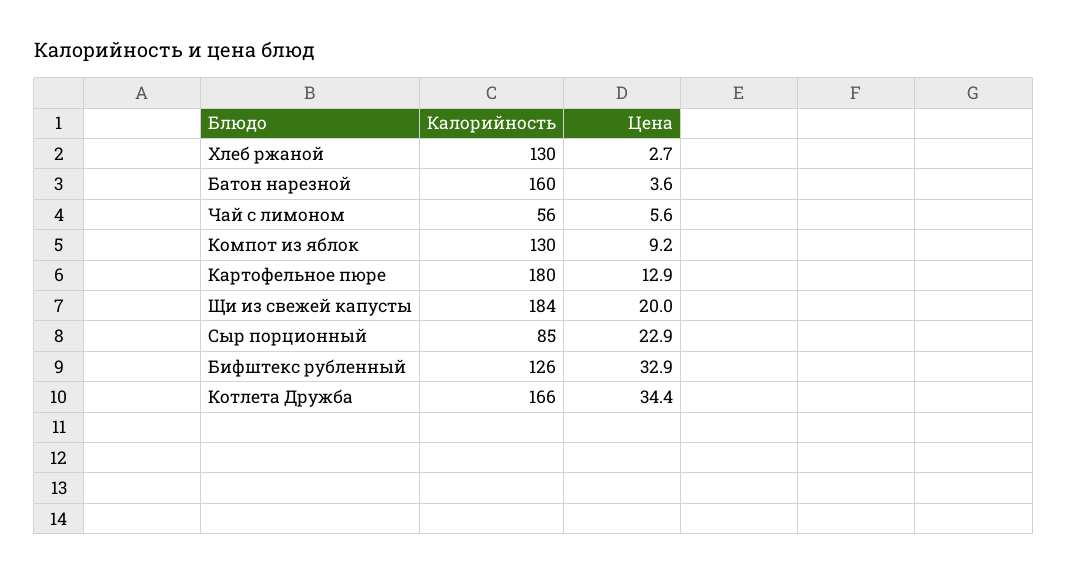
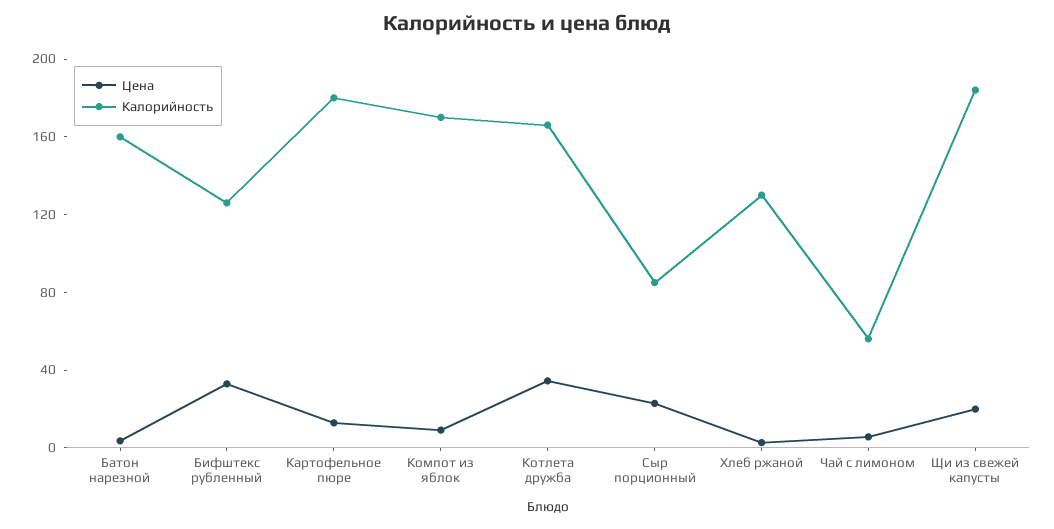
  {
    "Калорийность": {
      "Хлеб ржаной": 130,
      "Батон нарезной": 160,
      "Чай с лимоном": 56,
-     "Компот из яблок": 130,
+     "Компот из яблок": 170,
      "Картофельное пюре": 180,
      "Щи из свежей капусты": 184,
      "Сыр порционный": 85,
      "Бифштекс рубленный": 126,
      "Котлета Дружба": 166
    },
    "Цена": {
      "Хлеб ржаной": 2.7,
      "Батон нарезной": 3.6,
      "Чай с лимоном": 5.6,
      "Компот из яблок": 9.2,
      "Картофельное пюре": 12.9,
      "Щи из свежей капусты": 20,
      "Сыр порционный": 22.9,
      "Бифштекс рубленный": 32.9,
      "Котлета Дружба": 34.4
    }
  }

